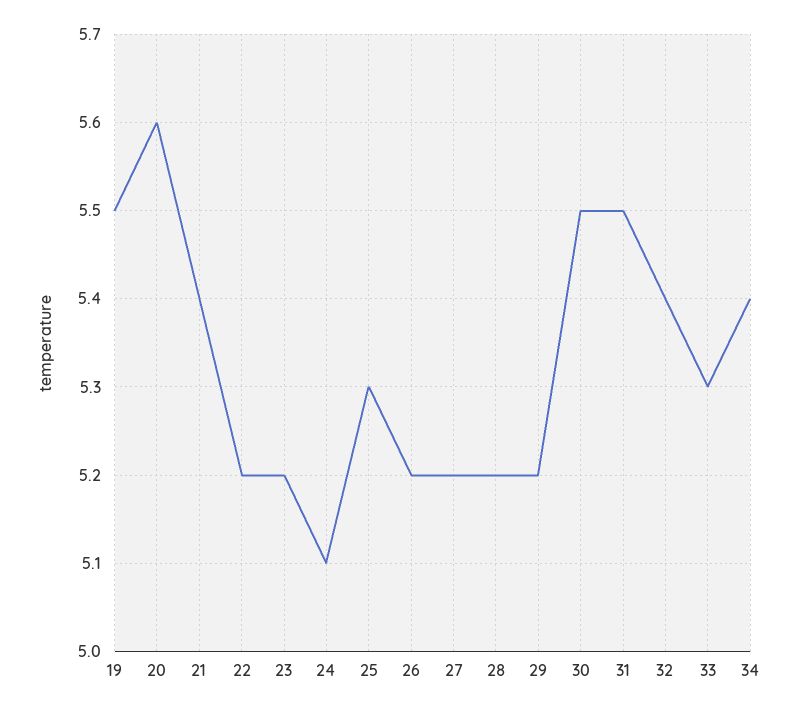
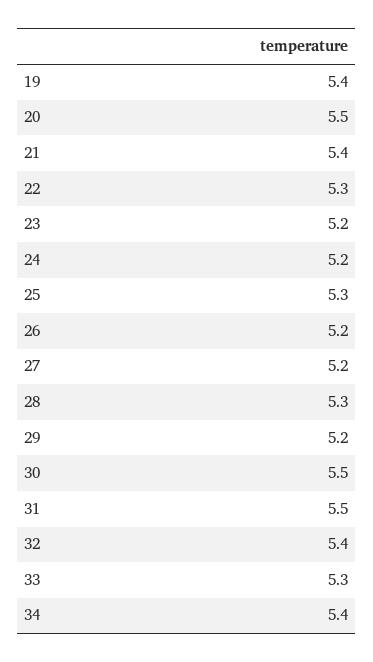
  {
-   "19": 5.5,
+   "19": 5.4,
-   "20": 5.6,
+   "20": 5.5,
    "21": 5.4,
-   "22": 5.2,
+   "22": 5.3,
    "23": 5.2,
-   "24": 5.1,
+   "24": 5.2,
    "25": 5.3,
    "26": 5.2,
    "27": 5.2,
-   "28": 5.2,
+   "28": 5.3,
    "29": 5.2,
    "30": 5.5,
    "31": 5.5,
    "32": 5.4,
    "33": 5.3,
    "34": 5.4
  }

